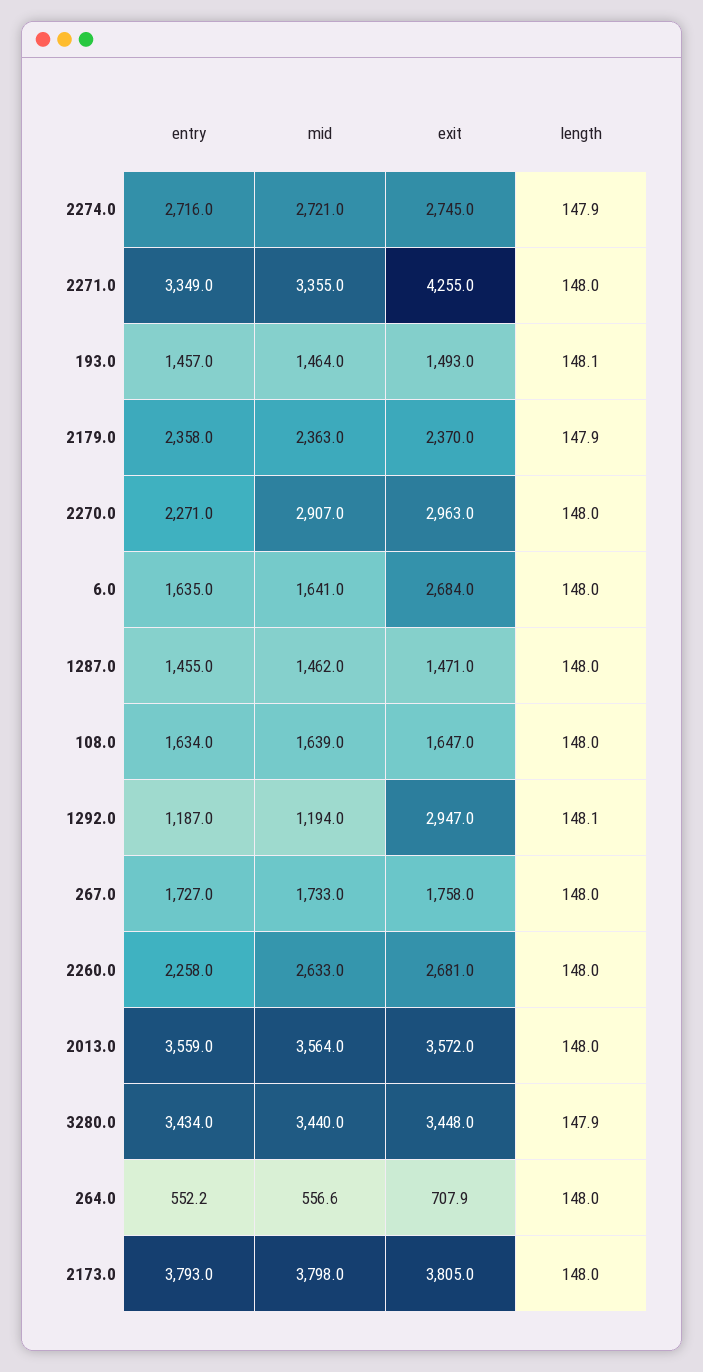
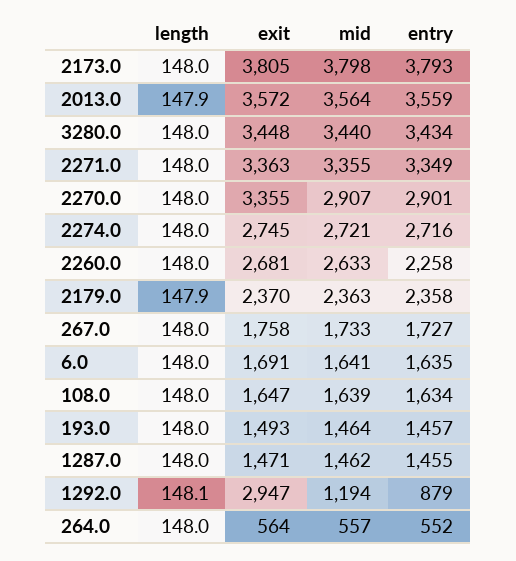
  {
    "entry": {
      "2274.0": 2716,
      "2271.0": 3349,
      "193.0": 1457,
      "2179.0": 2358,
-     "2270.0": 2271,
+     "2270.0": 2901,
      "6.0": 1635,
      "1287.0": 1455,
      "108.0": 1634,
-     "1292.0": 1187,
+     "1292.0": 879,
      "267.0": 1727,
      "2260.0": 2258,
      "2013.0": 3559,
      "3280.0": 3434,
      "264.0": 552.2,
      "2173.0": 3793
    },
    "mid": {
      "2274.0": 2721,
      "2271.0": 3355,
      "193.0": 1464,
      "2179.0": 2363,
      "2270.0": 2907,
      "6.0": 1641,
      "1287.0": 1462,
      "108.0": 1639,
      "1292.0": 1194,
      "267.0": 1733,
      "2260.0": 2633,
      "2013.0": 3564,
      "3280.0": 3440,
      "264.0": 556.6,
      "2173.0": 3798
    },
    "exit": {
      "2274.0": 2745,
-     "2271.0": 4255,
+     "2271.0": 3363,
      "193.0": 1493,
      "2179.0": 2370,
-     "2270.0": 2963,
+     "2270.0": 3355,
-     "6.0": 2684,
+     "6.0": 1691,
      "1287.0": 1471,
      "108.0": 1647,
      "1292.0": 2947,
      "267.0": 1758,
      "2260.0": 2681,
      "2013.0": 3572,
      "3280.0": 3448,
-     "264.0": 707.9,
+     "264.0": 564,
      "2173.0": 3805
    },
    "length": {
-     "2274.0": 147.9,
+     "2274.0": 148,
      "2271.0": 148,
-     "193.0": 148.1,
+     "193.0": 148,
      "2179.0": 147.9,
      "2270.0": 148,
      "6.0": 148,
      "1287.0": 148,
      "108.0": 148,
      "1292.0": 148.1,
      "267.0": 148,
      "2260.0": 148,
-     "2013.0": 148,
+     "2013.0": 147.9,
-     "3280.0": 147.9,
+     "3280.0": 148,
      "264.0": 148,
      "2173.0": 148
    }
  }

